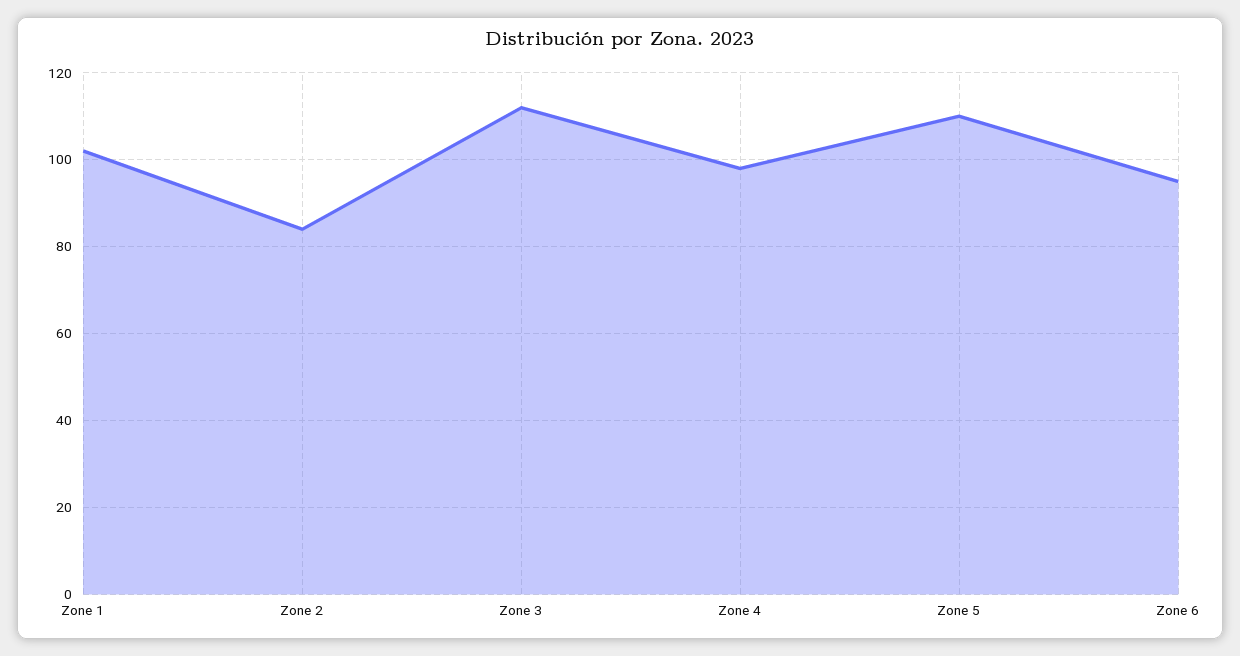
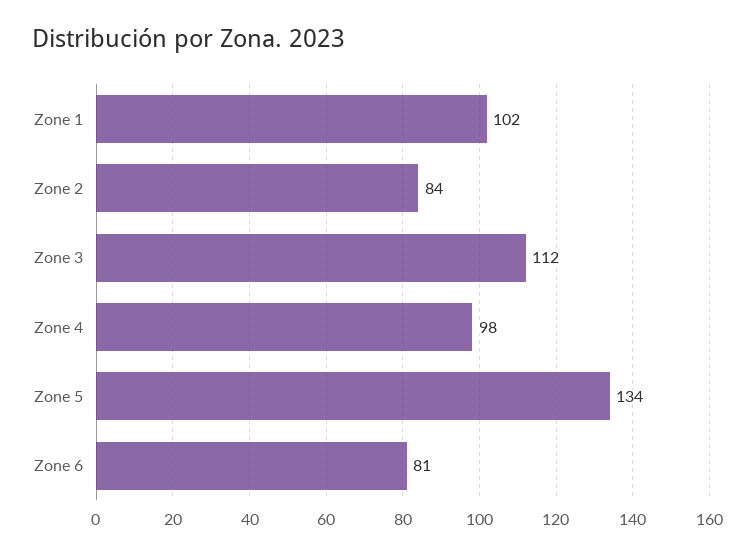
  {
    "Zone 1": 102,
    "Zone 2": 84,
    "Zone 3": 112,
    "Zone 4": 98,
-   "Zone 5": 110,
+   "Zone 5": 134,
-   "Zone 6": 95
+   "Zone 6": 81
  }

